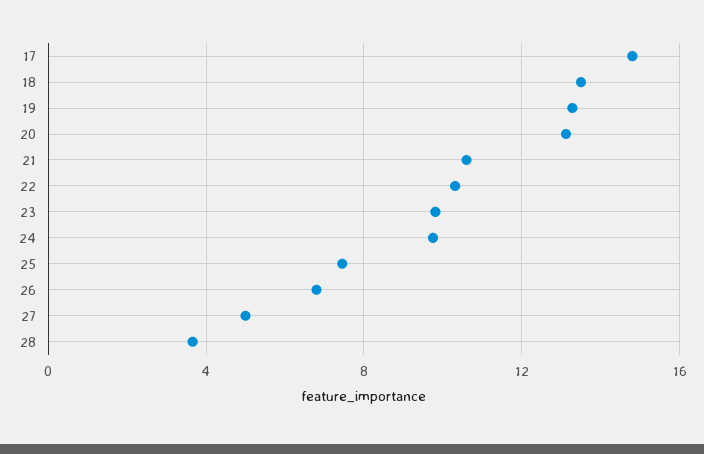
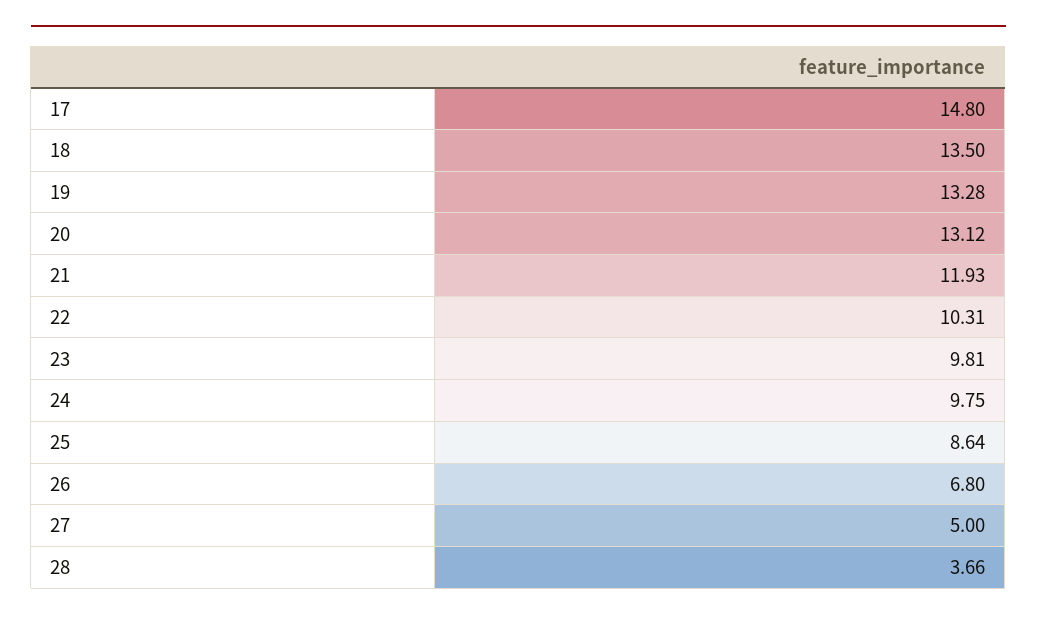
  {
    "17": 14.8,
    "18": 13.5,
    "19": 13.28,
    "20": 13.12,
-   "21": 10.5,
+   "21": 11.93,
    "22": 10.31,
    "23": 9.81,
    "24": 9.75,
-   "25": 7.5,
+   "25": 8.64,
    "26": 6.8,
    "27": 5,
    "28": 3.66
  }

